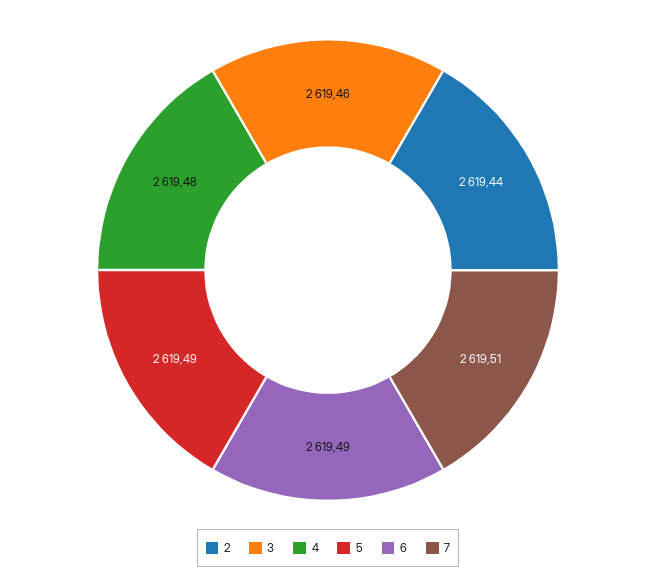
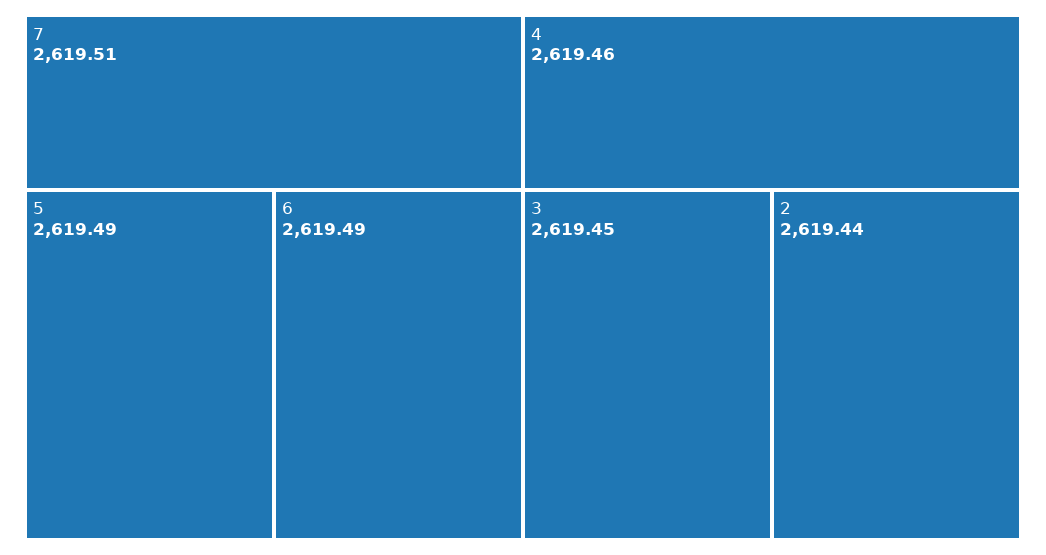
  {
    "2": 2619.44,
-   "3": 2619.46,
+   "3": 2619.45,
-   "4": 2619.48,
+   "4": 2619.46,
    "5": 2619.49,
    "6": 2619.49,
    "7": 2619.51
  }

